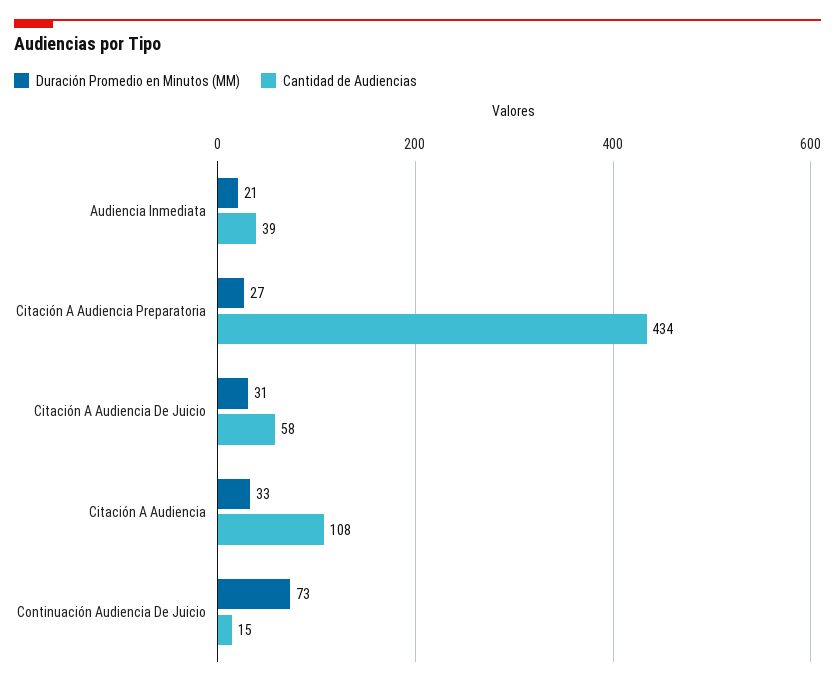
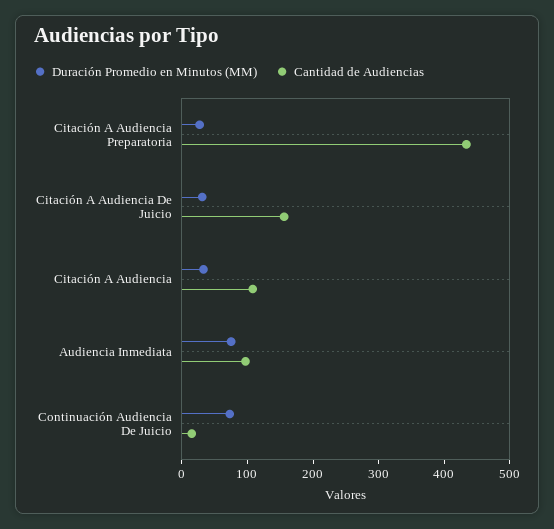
  {
    "Duración Promedio en Minutos (MM)": {
-     "Audiencia Inmediata": 21,
+     "Audiencia Inmediata": 80,
      "Citación A Audiencia Preparatoria": 27,
      "Citación A Audiencia De Juicio": 31,
      "Citación A Audiencia": 33,
      "Continuación Audiencia De Juicio": 73
    },
    "Cantidad de Audiencias": {
-     "Audiencia Inmediata": 39,
+     "Audiencia Inmediata": 100,
      "Citación A Audiencia Preparatoria": 434,
-     "Citación A Audiencia De Juicio": 58,
+     "Citación A Audiencia De Juicio": 160,
      "Citación A Audiencia": 108,
      "Continuación Audiencia De Juicio": 15
    }
  }

